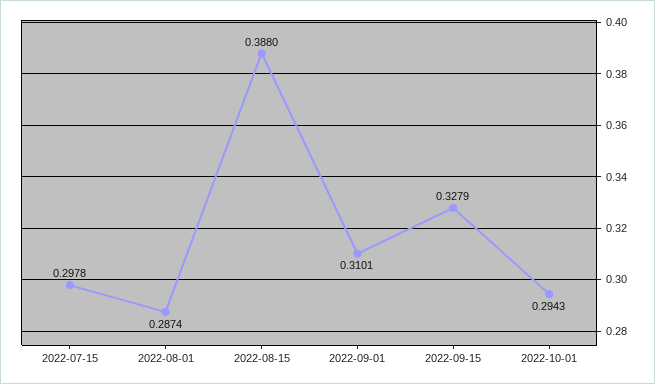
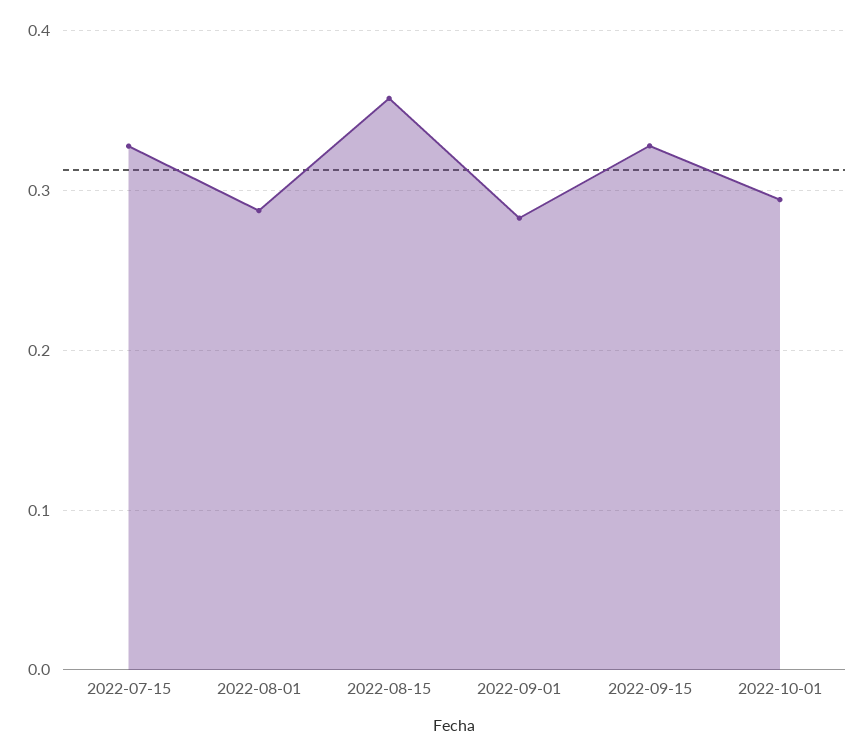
  {
-   "2022-07-15": 0.2978,
+   "2022-07-15": 0.33,
    "2022-08-01": 0.2874,
-   "2022-08-15": 0.388,
+   "2022-08-15": 0.36,
-   "2022-09-01": 0.3101,
+   "2022-09-01": 0.28,
    "2022-09-15": 0.3279,
    "2022-10-01": 0.2943
  }

